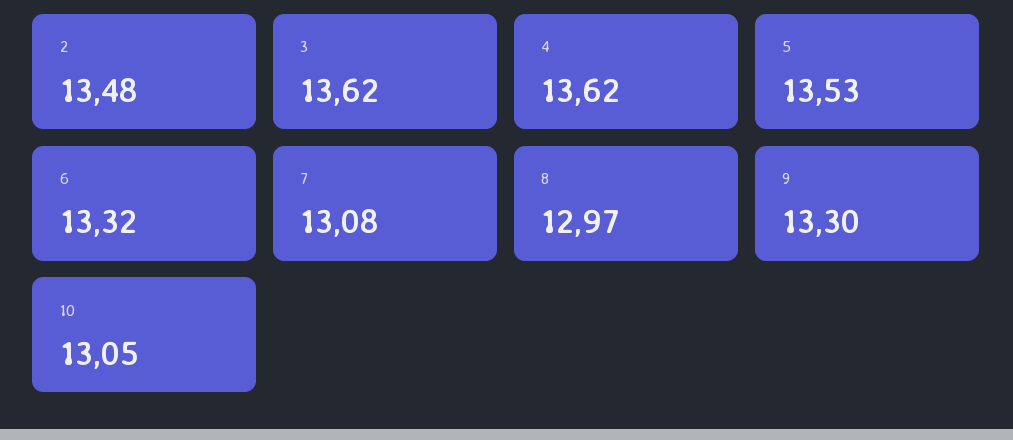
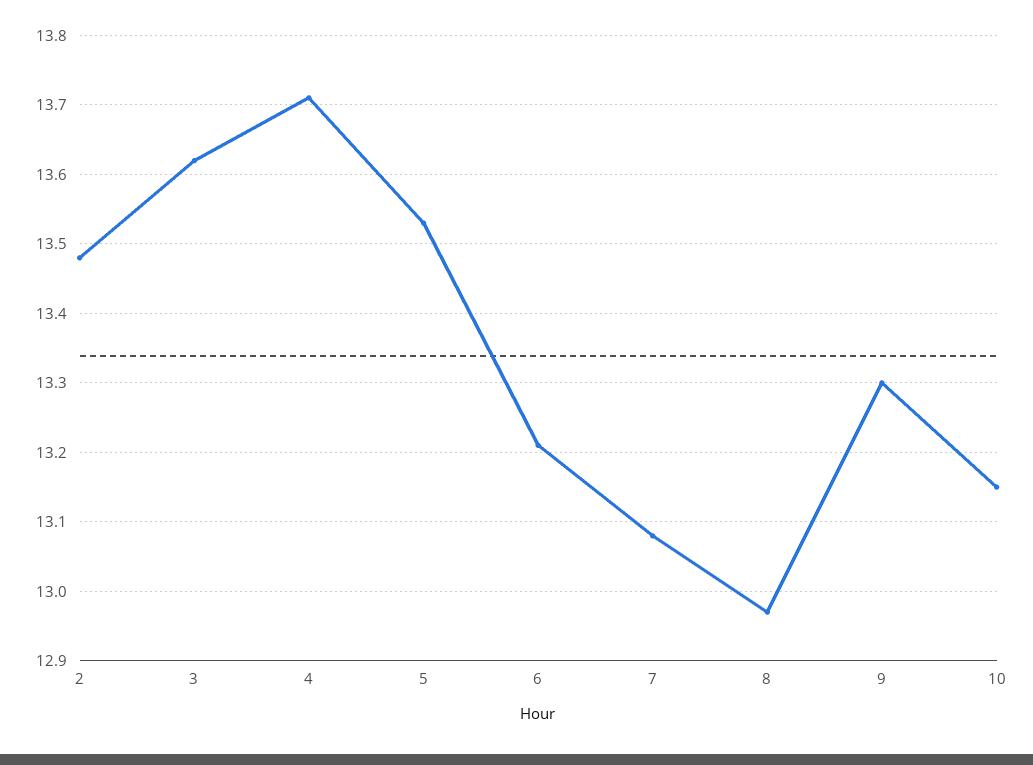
  {
    "2": 13.48,
    "3": 13.62,
-   "4": 13.62,
+   "4": 13.71,
    "5": 13.53,
-   "6": 13.32,
+   "6": 13.21,
    "7": 13.08,
    "8": 12.97,
    "9": 13.3,
-   "10": 13.05
+   "10": 13.15
  }

